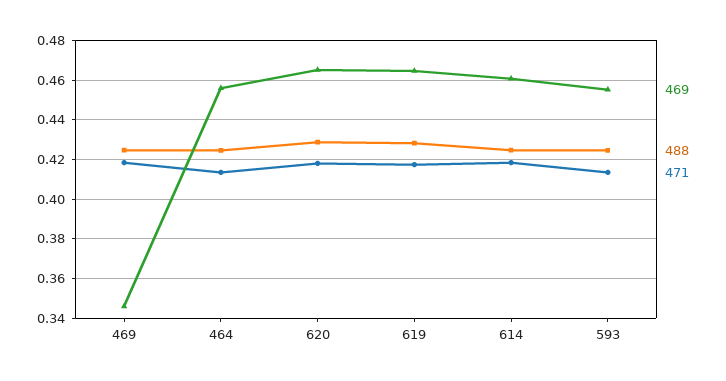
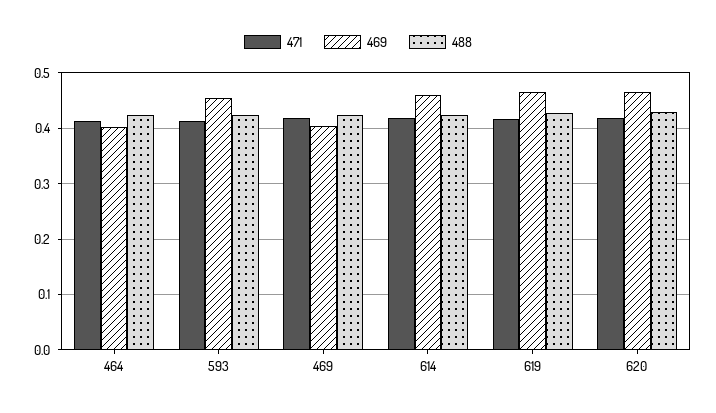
  {
    "469": {
-     "469": 0.345,
+     "469": 0.4,
-     "464": 0.455,
+     "464": 0.4,
      "620": 0.465,
      "619": 0.465,
      "614": 0.46,
      "593": 0.455
    },
    "488": {
      "469": 0.425,
      "464": 0.425,
      "620": 0.43,
      "619": 0.43,
      "614": 0.425,
      "593": 0.425
    },
    "471": {
      "469": 0.42,
      "464": 0.415,
      "620": 0.42,
      "619": 0.415,
      "614": 0.42,
      "593": 0.415
    }
  }

